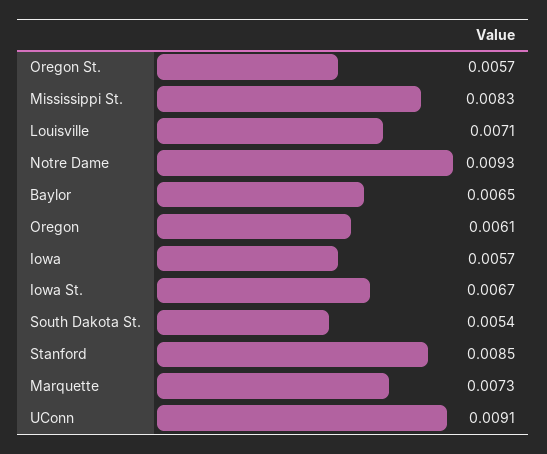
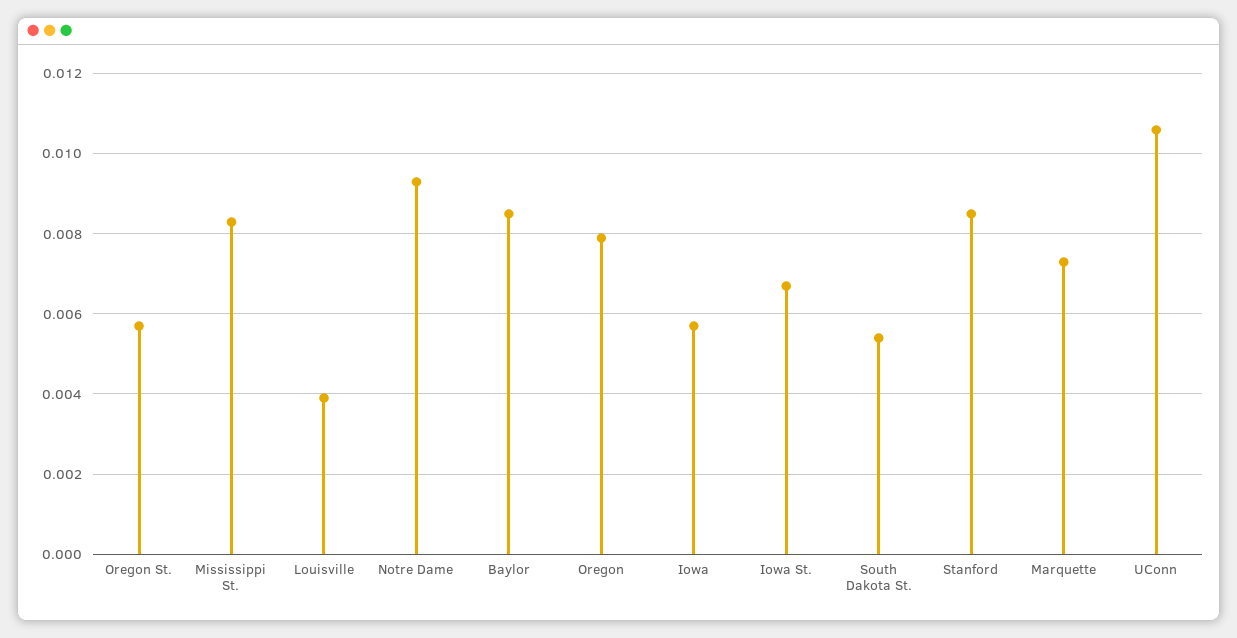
  {
    "Oregon St.": 0.0057,
    "Mississippi St.": 0.0083,
-   "Louisville": 0.0071,
+   "Louisville": 0.004,
    "Notre Dame": 0.0093,
-   "Baylor": 0.0065,
+   "Baylor": 0.0085,
-   "Oregon": 0.0061,
+   "Oregon": 0.008,
    "Iowa": 0.0057,
    "Iowa St.": 0.0067,
    "South Dakota St.": 0.0054,
    "Stanford": 0.0085,
    "Marquette": 0.0073,
-   "UConn": 0.0091
+   "UConn": 0.0105
  }

